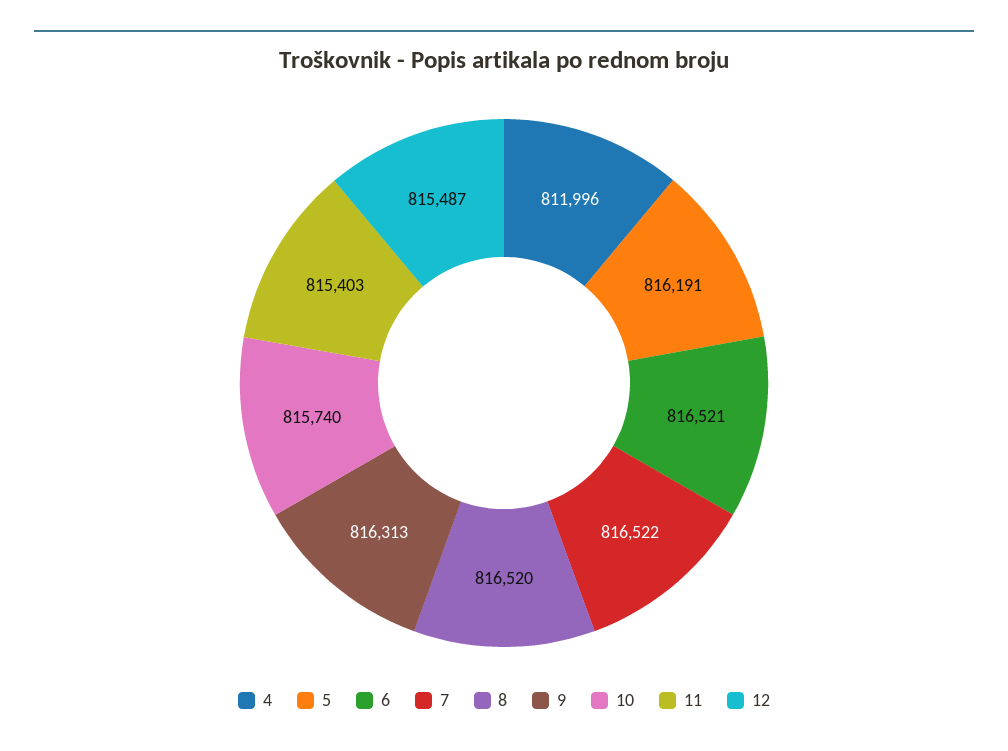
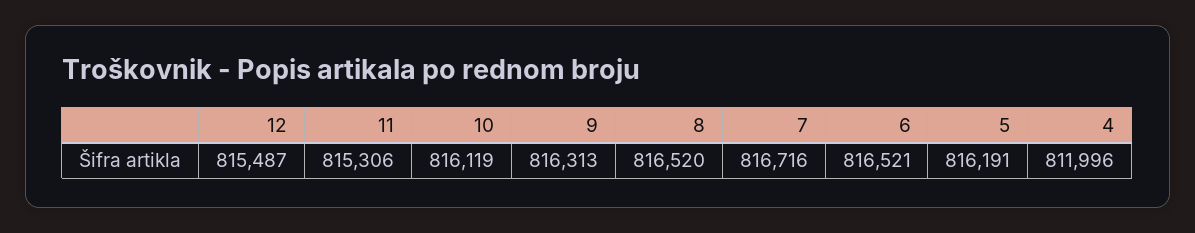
  {
    "4": 811996,
    "5": 816191,
    "6": 816521,
-   "7": 816522,
+   "7": 816716,
    "8": 816520,
    "9": 816313,
-   "10": 815740,
+   "10": 816119,
-   "11": 815403,
+   "11": 815306,
    "12": 815487
  }

